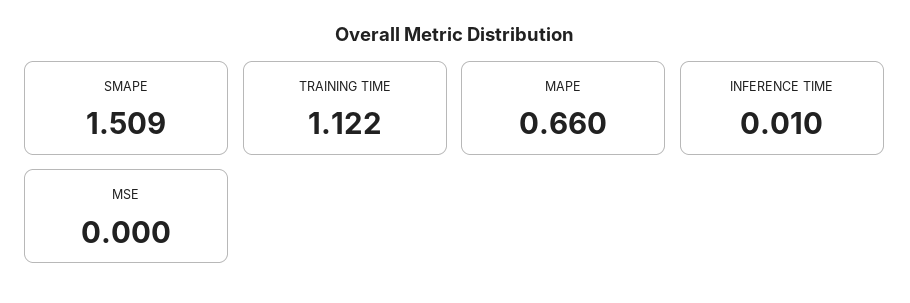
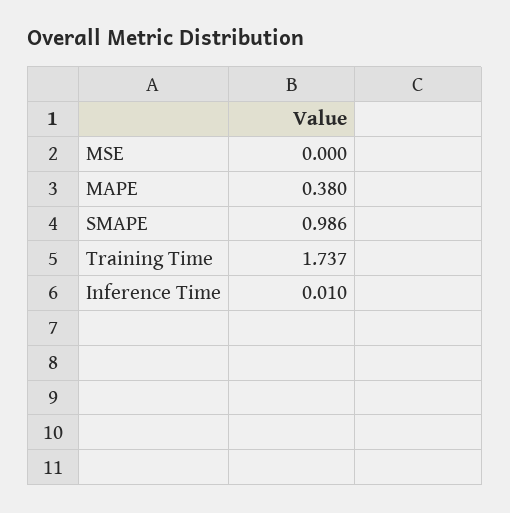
  {
-   "SMAPE": 1.509,
+   "SMAPE": 0.986,
-   "TRAINING TIME": 1.122,
+   "TRAINING TIME": 1.737,
-   "MAPE": 0.66,
+   "MAPE": 0.38,
    "INFERENCE TIME": 0.01,
    "MSE": 0
  }

